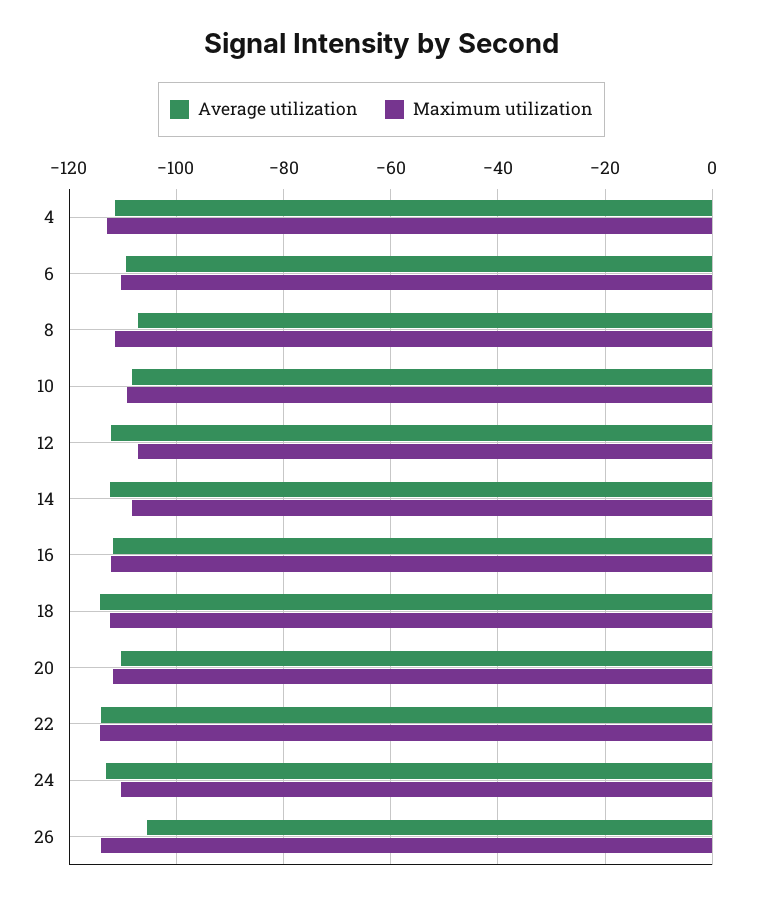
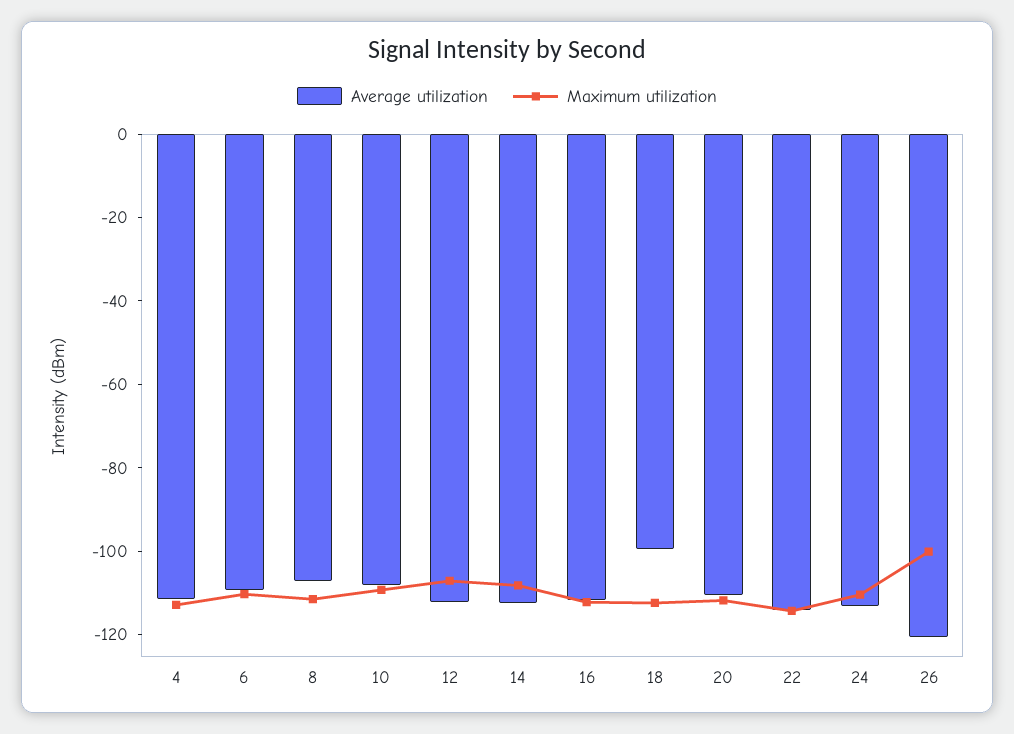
  {
    "Average utilization": {
      "4": -112,
      "6": -110,
      "8": -108,
      "10": -108,
      "12": -112,
      "14": -112,
      "16": -112,
-     "18": -114,
+     "18": -100,
      "20": -110,
      "22": -114,
      "24": -114,
-     "26": -106
+     "26": -120
    },
    "Maximum utilization": {
      "4": -112,
      "6": -110,
      "8": -112,
      "10": -110,
      "12": -108,
      "14": -108,
      "16": -112,
      "18": -112,
      "20": -112,
      "22": -114,
      "24": -110,
-     "26": -114
+     "26": -100
    }
  }

